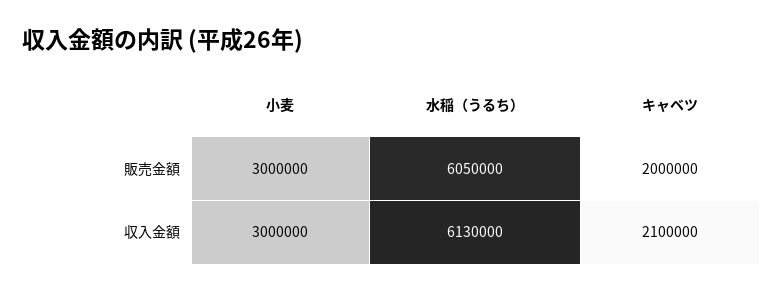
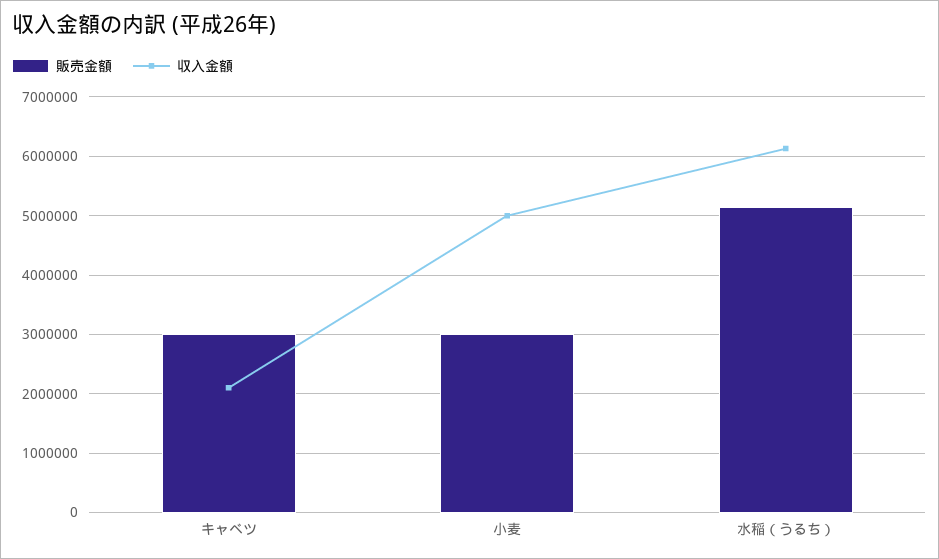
  {
    "販売金額": {
      "小麦": 3000000,
-     "水稲（うるち）": 6050000,
+     "水稲（うるち）": 5200000,
-     "キャベツ": 2000000
+     "キャベツ": 3000000
    },
    "収入金額": {
-     "小麦": 3000000,
+     "小麦": 5000000,
      "水稲（うるち）": 6130000,
      "キャベツ": 2100000
    }
  }

